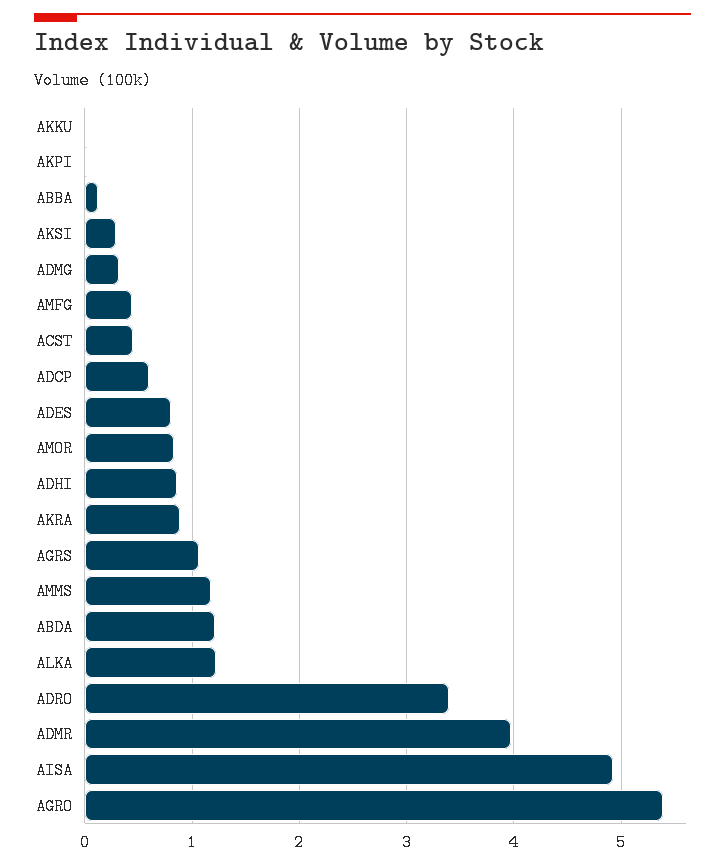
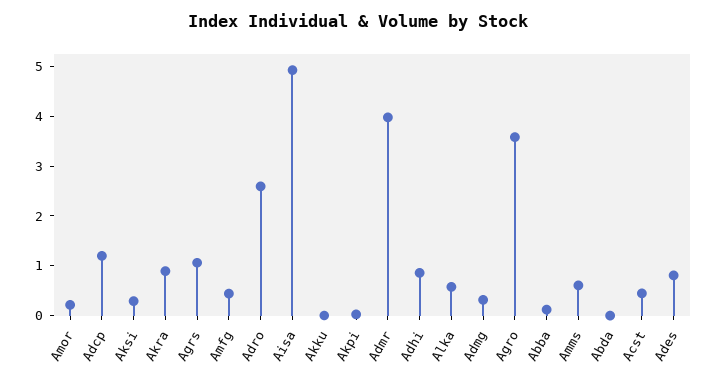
  {
    "AKKU": 0,
    "AKPI": 0,
    "ABBA": 0.1,
    "AKSI": 0.3,
    "ADMG": 0.3,
    "AMFG": 0.4,
    "ACST": 0.4,
-   "ADCP": 0.6,
+   "ADCP": 1.2,
    "ADES": 0.8,
-   "AMOR": 0.8,
+   "AMOR": 0.2,
    "ADHI": 0.9,
    "AKRA": 0.9,
    "AGRS": 1.1,
-   "AMMS": 1.2,
+   "AMMS": 0.6,
-   "ABDA": 1.2,
+   "ABDA": 0,
-   "ALKA": 1.2,
+   "ALKA": 0.6,
-   "ADRO": 3.4,
+   "ADRO": 2.6,
    "ADMR": 4,
    "AISA": 4.9,
-   "AGRO": 5.4
+   "AGRO": 3.6
  }

